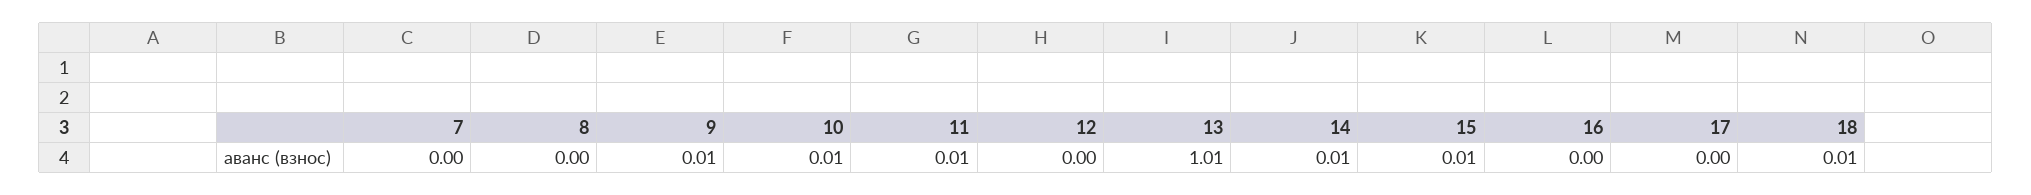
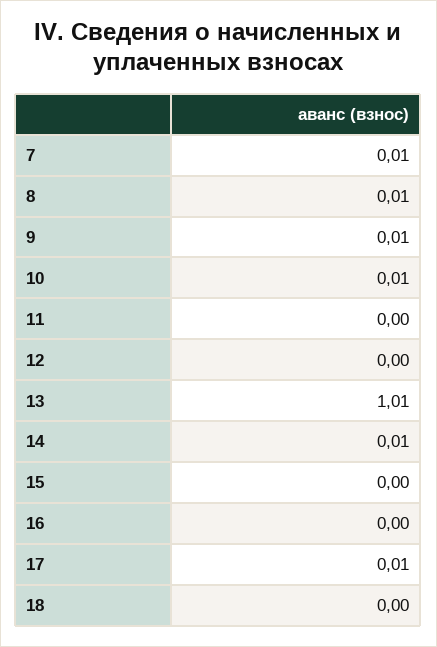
  {
-   "7": 0,
+   "7": 0.01,
-   "8": 0,
+   "8": 0.01,
    "9": 0.01,
    "10": 0.01,
-   "11": 0.01,
+   "11": 0,
    "12": 0,
    "13": 1.01,
    "14": 0.01,
-   "15": 0.01,
+   "15": 0,
    "16": 0,
-   "17": 0,
+   "17": 0.01,
-   "18": 0.01
+   "18": 0
  }

